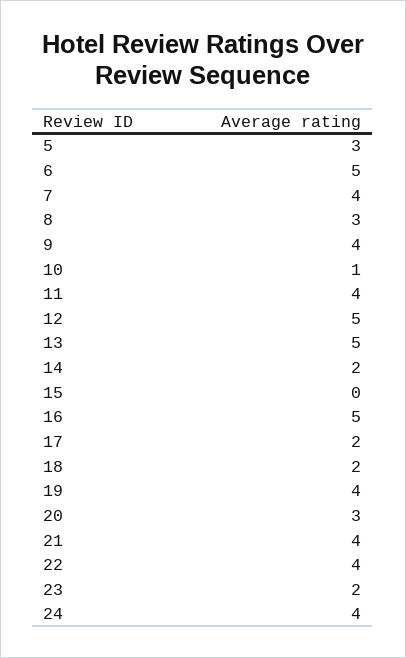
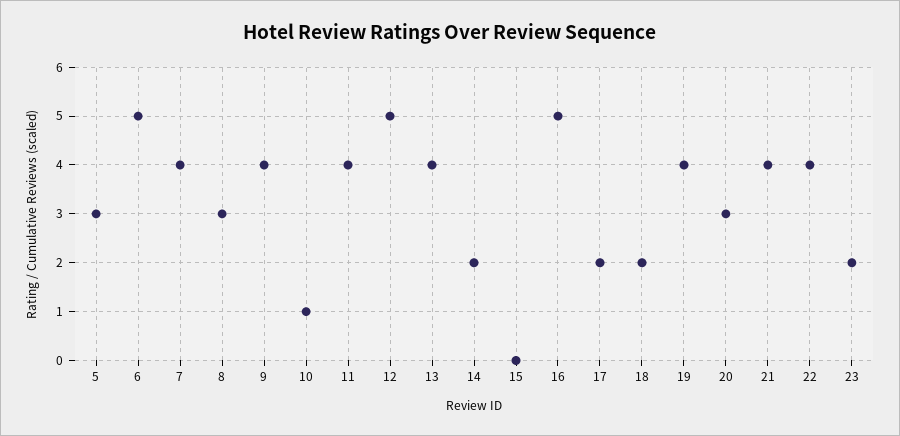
  {
    "5": 3,
    "6": 5,
    "7": 4,
    "8": 3,
    "9": 4,
    "10": 1,
    "11": 4,
    "12": 5,
-   "13": 5,
+   "13": 4,
    "14": 2,
    "15": 0,
    "16": 5,
    "17": 2,
    "18": 2,
    "19": 4,
    "20": 3,
    "21": 4,
    "22": 4,
-   "23": 2,
+   "23": 2
-   "24": 4
  }

